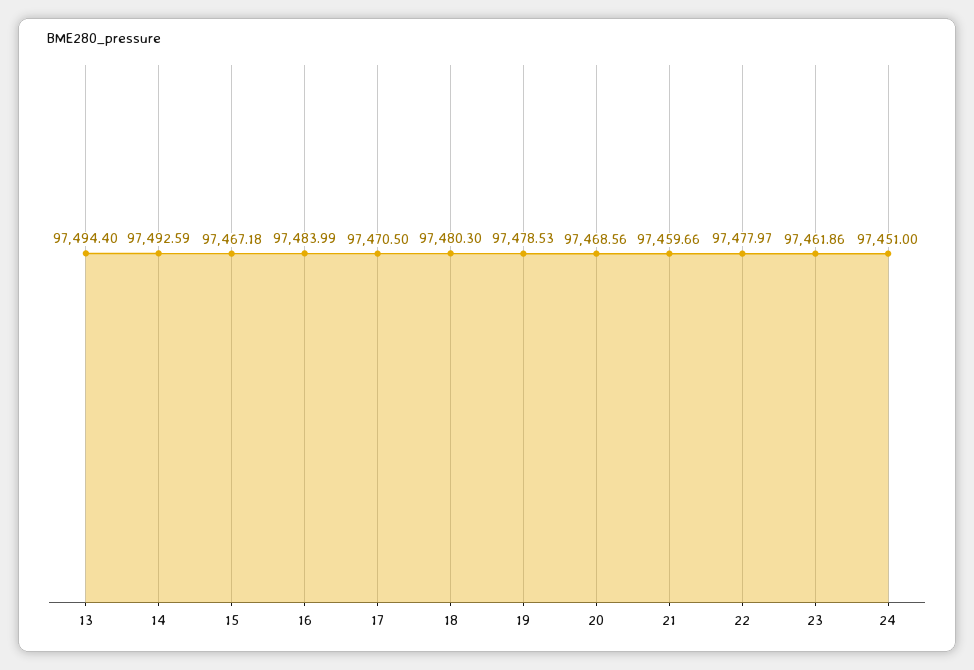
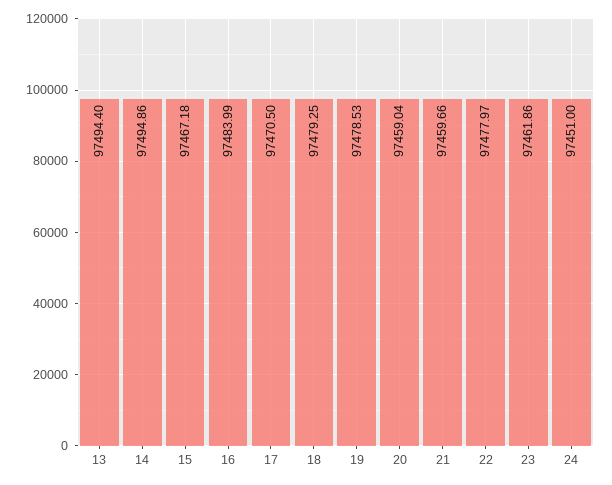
  {
    "13": 97494.4,
-   "14": 97492.59,
+   "14": 97494.86,
    "15": 97467.18,
    "16": 97483.99,
    "17": 97470.5,
-   "18": 97480.3,
+   "18": 97479.25,
    "19": 97478.53,
-   "20": 97468.56,
+   "20": 97459.04,
    "21": 97459.66,
    "22": 97477.97,
    "23": 97461.86,
    "24": 97451
  }

